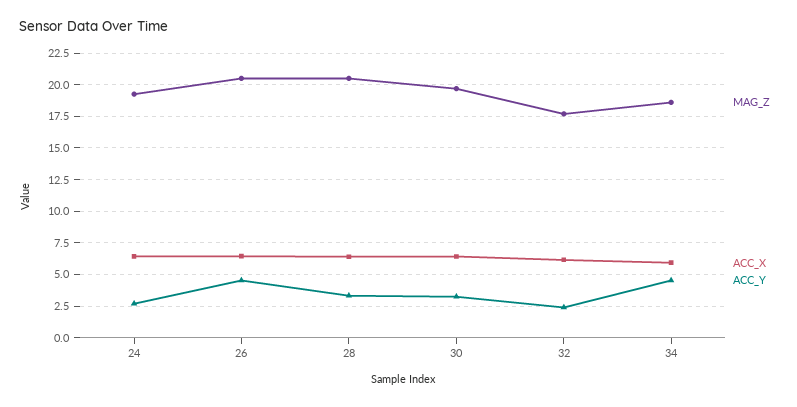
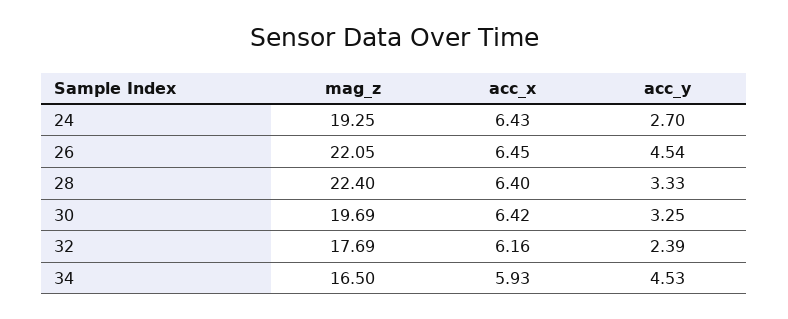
  {
    "MAG_Z": {
      "24": 19.25,
-     "26": 20.5,
+     "26": 22.05,
-     "28": 20.5,
+     "28": 22.4,
      "30": 19.69,
      "32": 17.69,
-     "34": 18.5
+     "34": 16.5
    },
    "ACC_X": {
      "24": 6.43,
      "26": 6.45,
      "28": 6.4,
      "30": 6.42,
      "32": 6.16,
      "34": 5.93
    },
    "ACC_Y": {
      "24": 2.7,
      "26": 4.54,
      "28": 3.33,
      "30": 3.25,
      "32": 2.39,
      "34": 4.53
    }
  }

